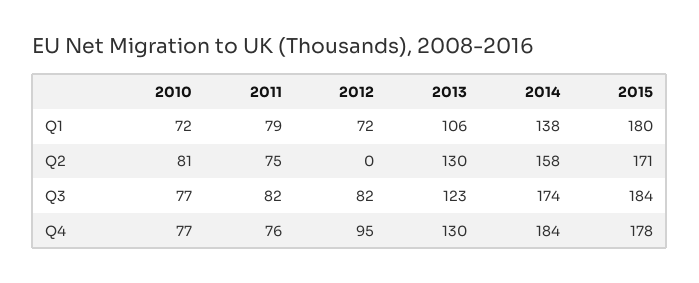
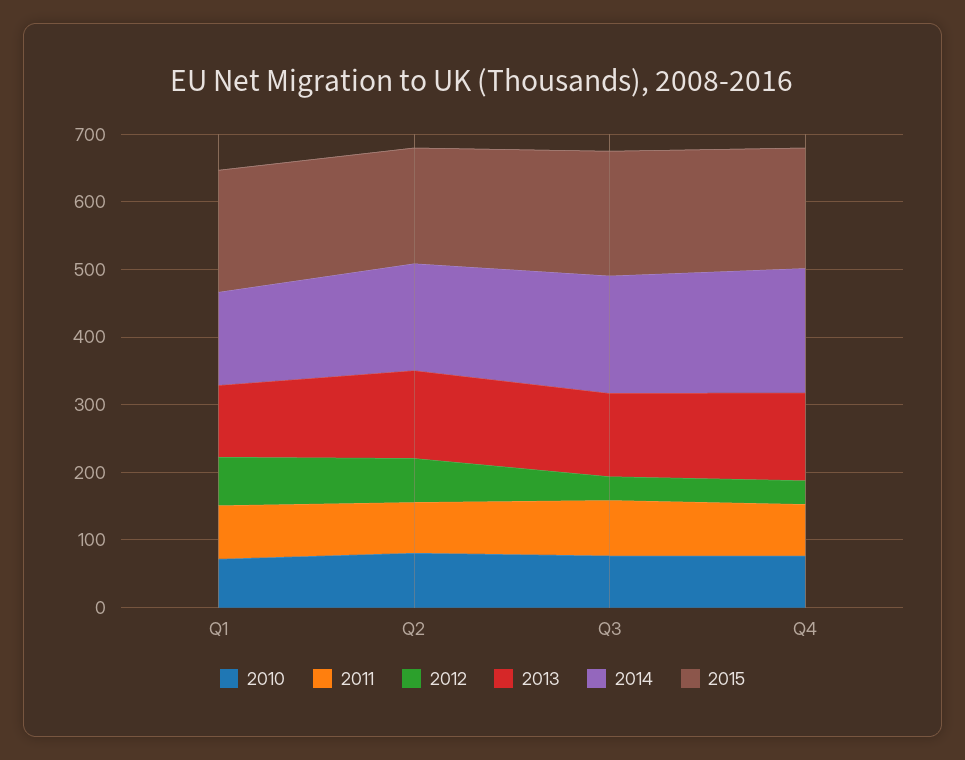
  {
    "2010": {
      "Q1": 72,
      "Q2": 81,
      "Q3": 77,
      "Q4": 77
    },
    "2011": {
      "Q1": 79,
      "Q2": 75,
      "Q3": 82,
      "Q4": 76
    },
    "2012": {
      "Q1": 72,
-     "Q2": 0,
+     "Q2": 60,
-     "Q3": 82,
+     "Q3": 40,
-     "Q4": 95
+     "Q4": 40
    },
    "2013": {
      "Q1": 106,
      "Q2": 130,
      "Q3": 123,
      "Q4": 130
    },
    "2014": {
      "Q1": 138,
      "Q2": 158,
      "Q3": 174,
      "Q4": 184
    },
    "2015": {
      "Q1": 180,
      "Q2": 171,
      "Q3": 184,
      "Q4": 178
    }
  }

